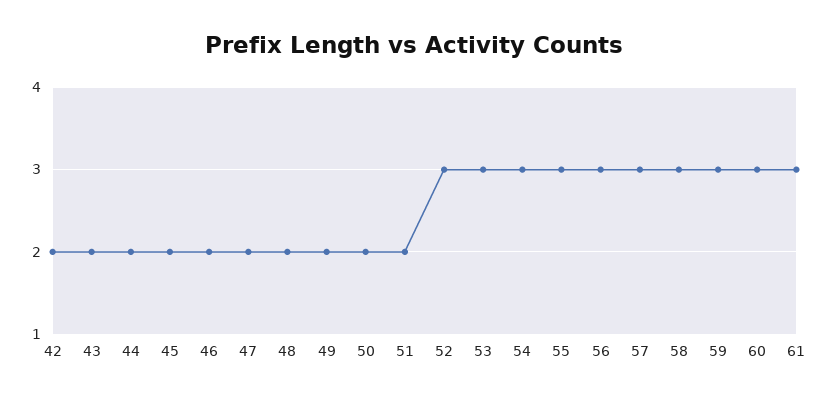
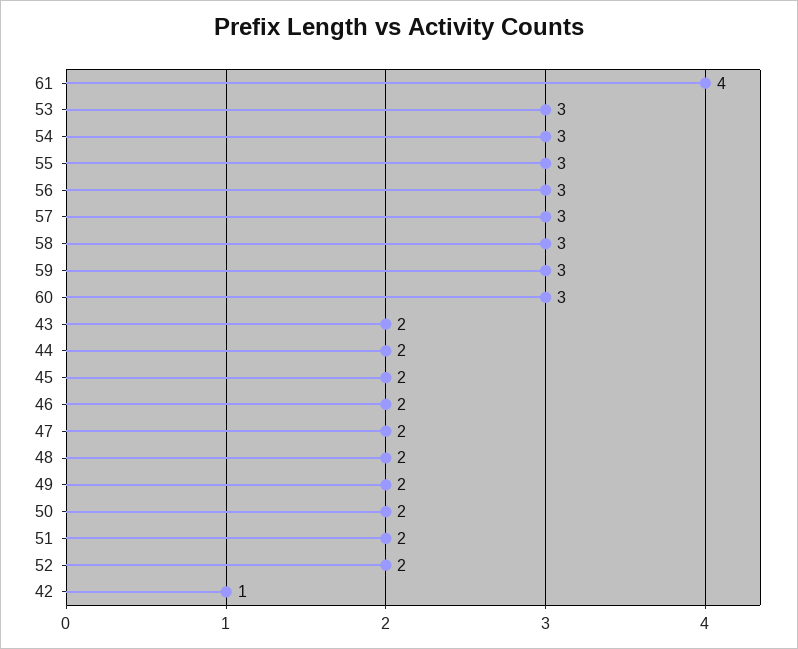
  {
-   "42": 2,
+   "42": 1,
    "43": 2,
    "44": 2,
    "45": 2,
    "46": 2,
    "47": 2,
    "48": 2,
    "49": 2,
    "50": 2,
    "51": 2,
-   "52": 3,
+   "52": 2,
    "53": 3,
    "54": 3,
    "55": 3,
    "56": 3,
    "57": 3,
    "58": 3,
    "59": 3,
    "60": 3,
-   "61": 3
+   "61": 4
  }

